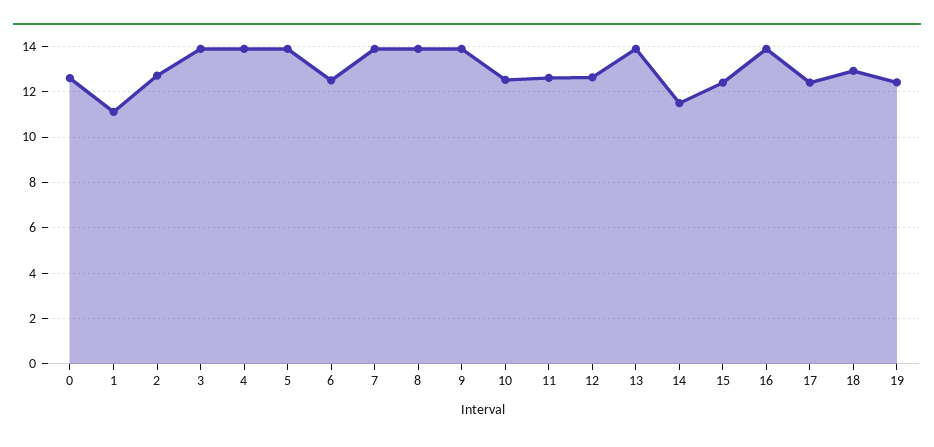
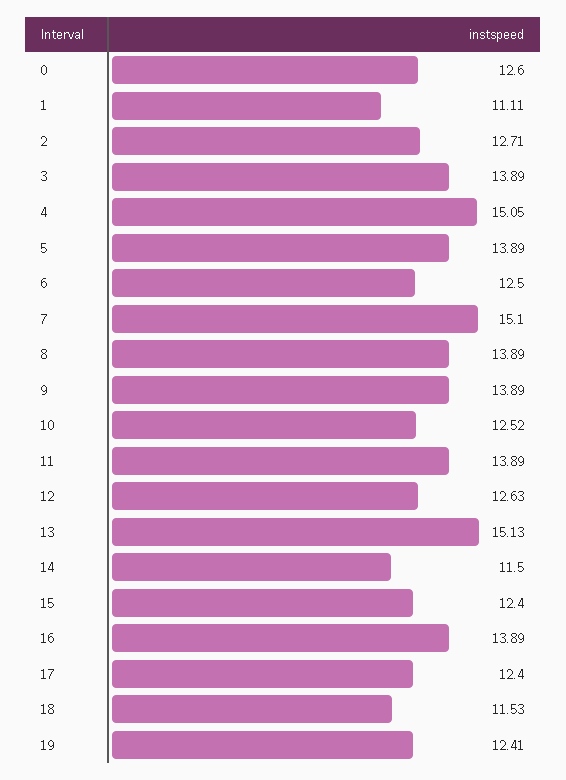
  {
    "0": 12.6,
    "1": 11.11,
    "2": 12.71,
    "3": 13.89,
-   "4": 14,
+   "4": 15.05,
    "5": 13.89,
    "6": 12.5,
-   "7": 14,
+   "7": 15.1,
    "8": 13.89,
    "9": 13.89,
    "10": 12.52,
-   "11": 12.5,
+   "11": 13.89,
    "12": 12.63,
-   "13": 14,
+   "13": 15.13,
    "14": 11.5,
    "15": 12.4,
    "16": 13.89,
    "17": 12.4,
-   "18": 13,
+   "18": 11.53,
    "19": 12.41
  }

